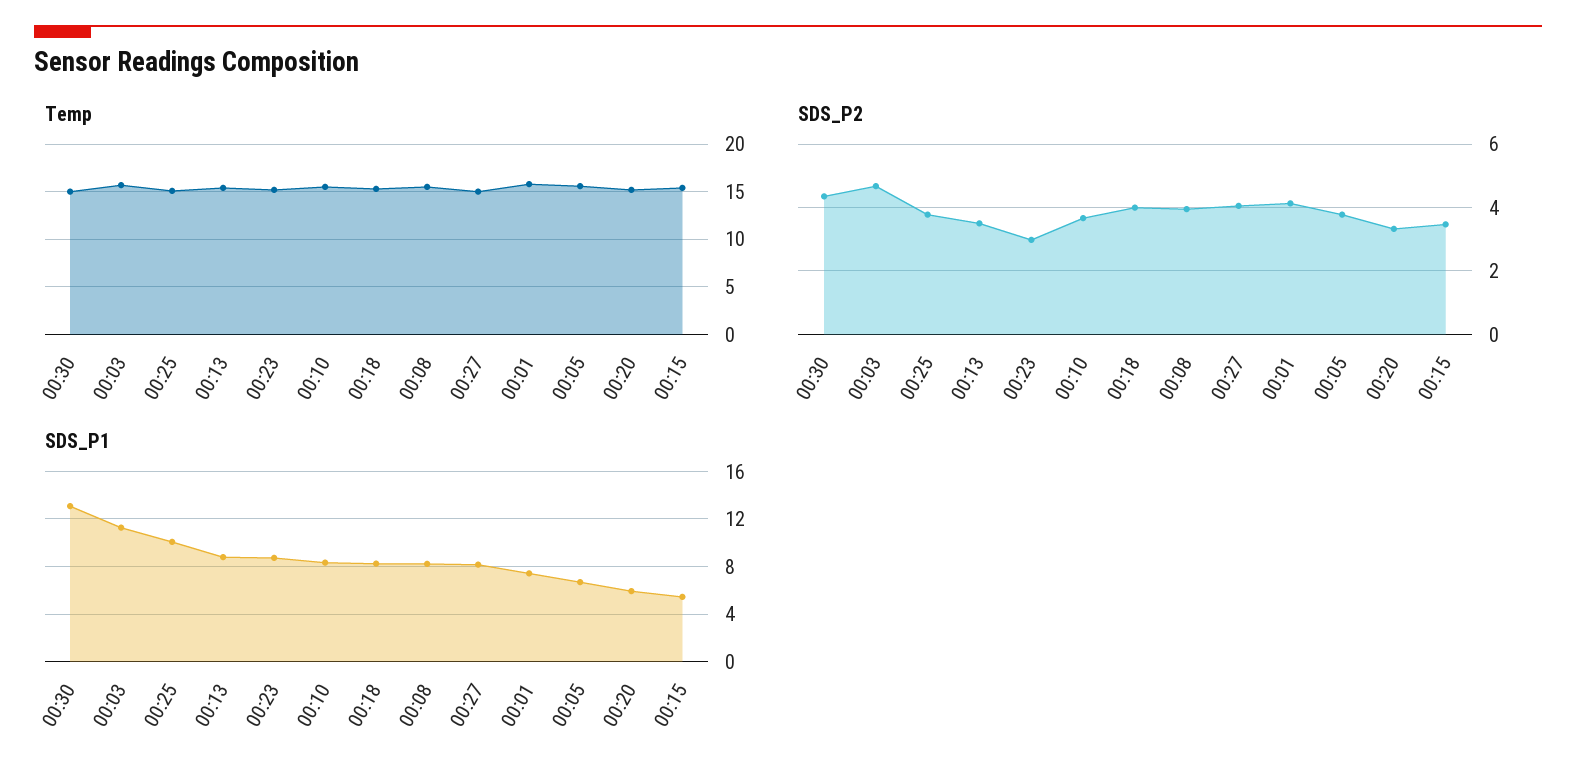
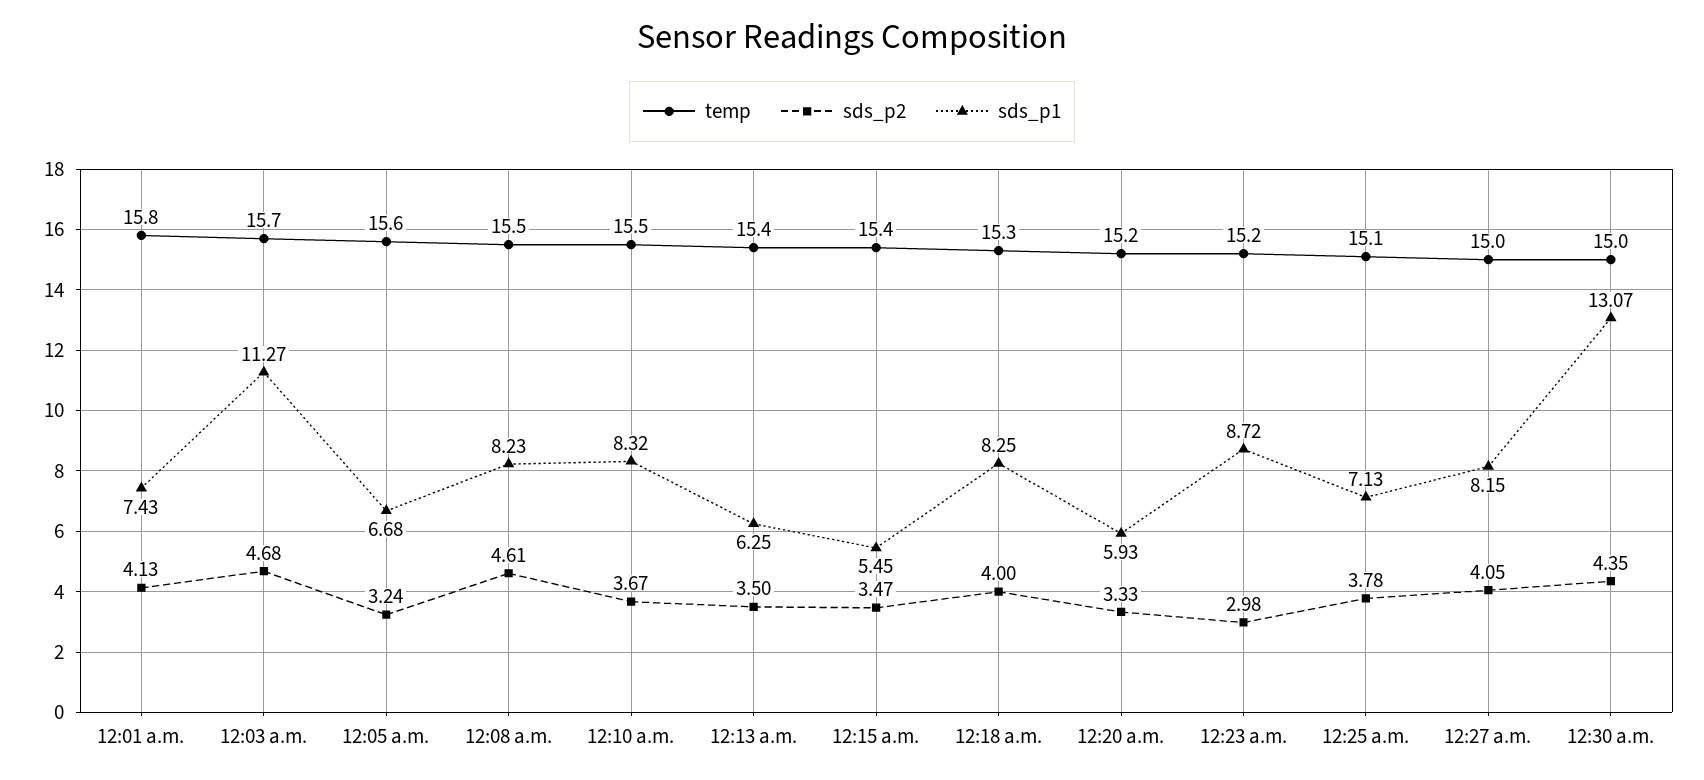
  {
    "Temp": {
      "00:30": 15,
      "00:03": 15.7,
      "00:25": 15.1,
      "00:13": 15.4,
      "00:23": 15.2,
      "00:10": 15.5,
      "00:18": 15.3,
      "00:08": 15.5,
      "00:27": 15,
      "00:01": 15.8,
      "00:05": 15.6,
      "00:20": 15.2,
      "00:15": 15.4
    },
    "SDS_P2": {
      "00:30": 4.35,
      "00:03": 4.68,
      "00:25": 3.78,
      "00:13": 3.5,
      "00:23": 2.98,
      "00:10": 3.67,
      "00:18": 4,
-     "00:08": 4,
+     "00:08": 4.61,
      "00:27": 4.05,
      "00:01": 4.13,
-     "00:05": 3.8,
+     "00:05": 3.24,
      "00:20": 3.33,
      "00:15": 3.47
    },
    "SDS_P1": {
      "00:30": 13.07,
      "00:03": 11.27,
-     "00:25": 10,
+     "00:25": 7.13,
-     "00:13": 9,
+     "00:13": 6.25,
      "00:23": 8.72,
      "00:10": 8.32,
      "00:18": 8.25,
      "00:08": 8.23,
      "00:27": 8.15,
      "00:01": 7.43,
      "00:05": 6.68,
      "00:20": 5.93,
      "00:15": 5.45
    }
  }

